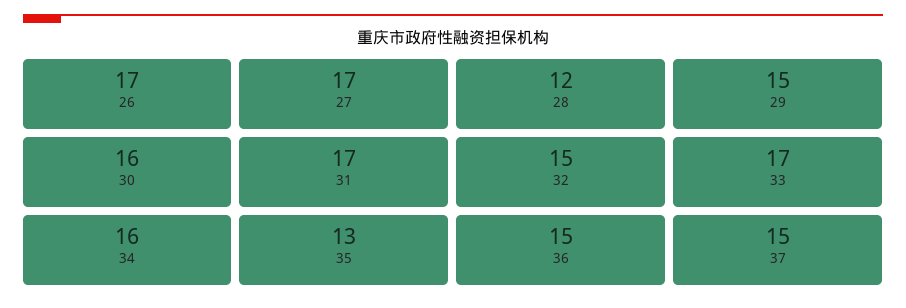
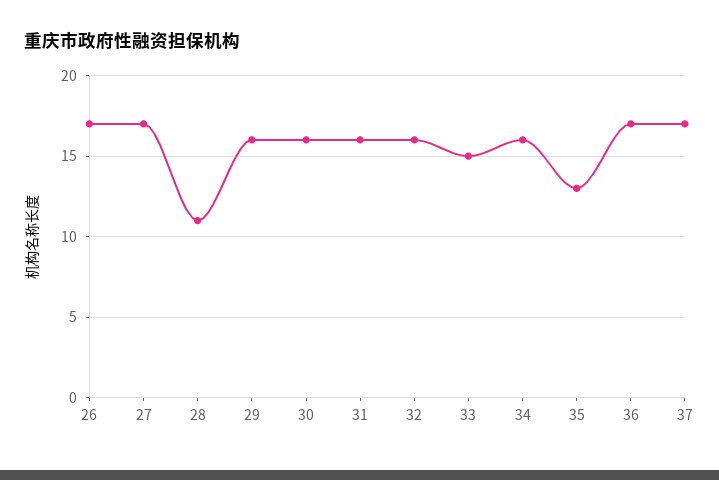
  {
    "26": 17,
    "27": 17,
-   "28": 12,
+   "28": 11,
-   "29": 15,
+   "29": 16,
    "30": 16,
-   "31": 17,
+   "31": 16,
-   "32": 15,
+   "32": 16,
-   "33": 17,
+   "33": 15,
    "34": 16,
    "35": 13,
-   "36": 15,
+   "36": 17,
-   "37": 15
+   "37": 17
  }

